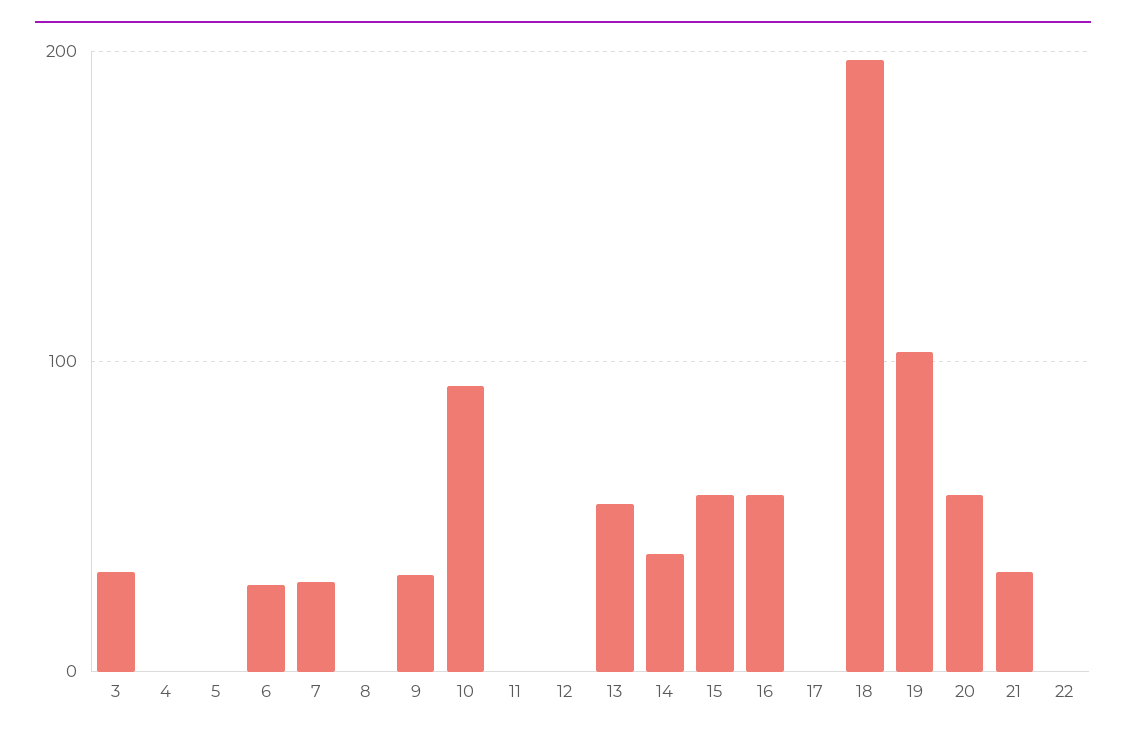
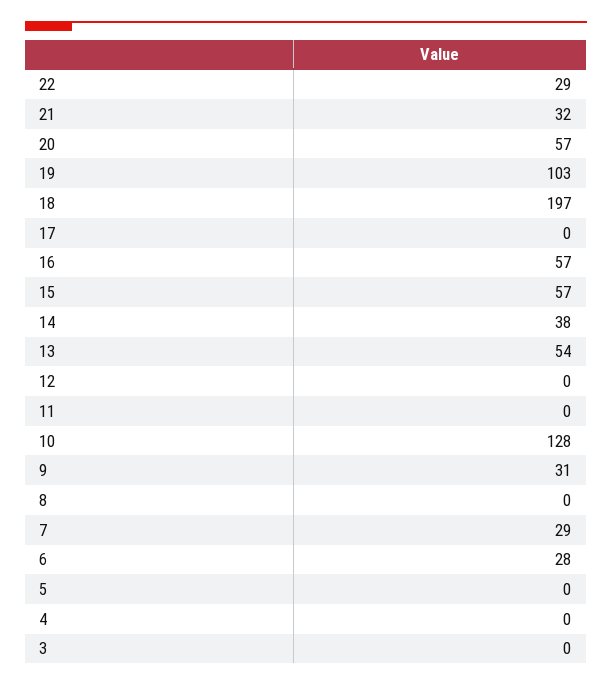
  {
-   "3": 30,
+   "3": 0,
    "4": 0,
    "5": 0,
    "6": 28,
    "7": 29,
    "8": 0,
    "9": 31,
-   "10": 90,
+   "10": 128,
    "11": 0,
    "12": 0,
    "13": 54,
    "14": 38,
    "15": 57,
    "16": 57,
    "17": 0,
    "18": 197,
    "19": 103,
    "20": 57,
    "21": 32,
-   "22": 0
+   "22": 29
  }

